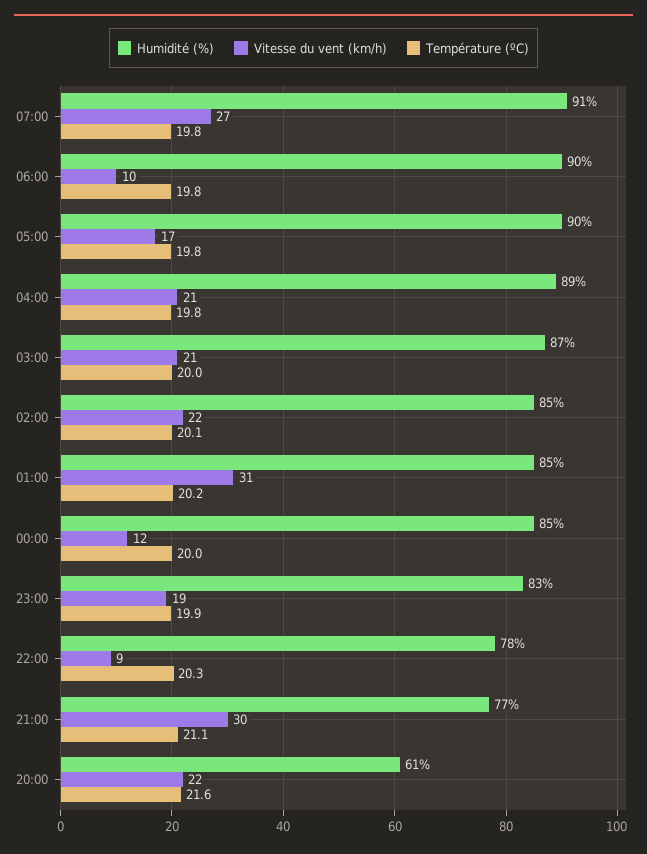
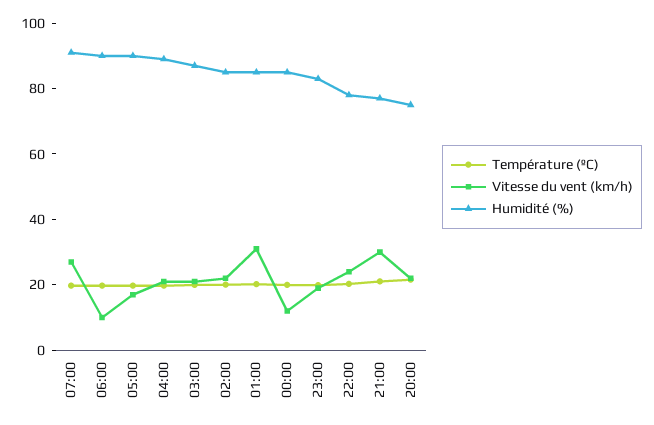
  {
    "Humidité (%)": {
      "07:00": 91,
      "06:00": 90,
      "05:00": 90,
      "04:00": 89,
      "03:00": 87,
      "02:00": 85,
      "01:00": 85,
      "00:00": 85,
      "23:00": 83,
      "22:00": 78,
      "21:00": 77,
-     "20:00": 61
+     "20:00": 75
    },
    "Vitesse du vent (km/h)": {
      "07:00": 27,
      "06:00": 10,
      "05:00": 17,
      "04:00": 21,
      "03:00": 21,
      "02:00": 22,
      "01:00": 31,
      "00:00": 12,
      "23:00": 19,
-     "22:00": 9,
+     "22:00": 25,
      "21:00": 30,
      "20:00": 22
    },
    "Température (ºC)": {
      "07:00": 19.8,
      "06:00": 19.8,
      "05:00": 19.8,
      "04:00": 19.8,
      "03:00": 20,
      "02:00": 20.1,
      "01:00": 20.2,
      "00:00": 20,
      "23:00": 19.9,
      "22:00": 20.3,
      "21:00": 21.1,
      "20:00": 21.6
    }
  }

